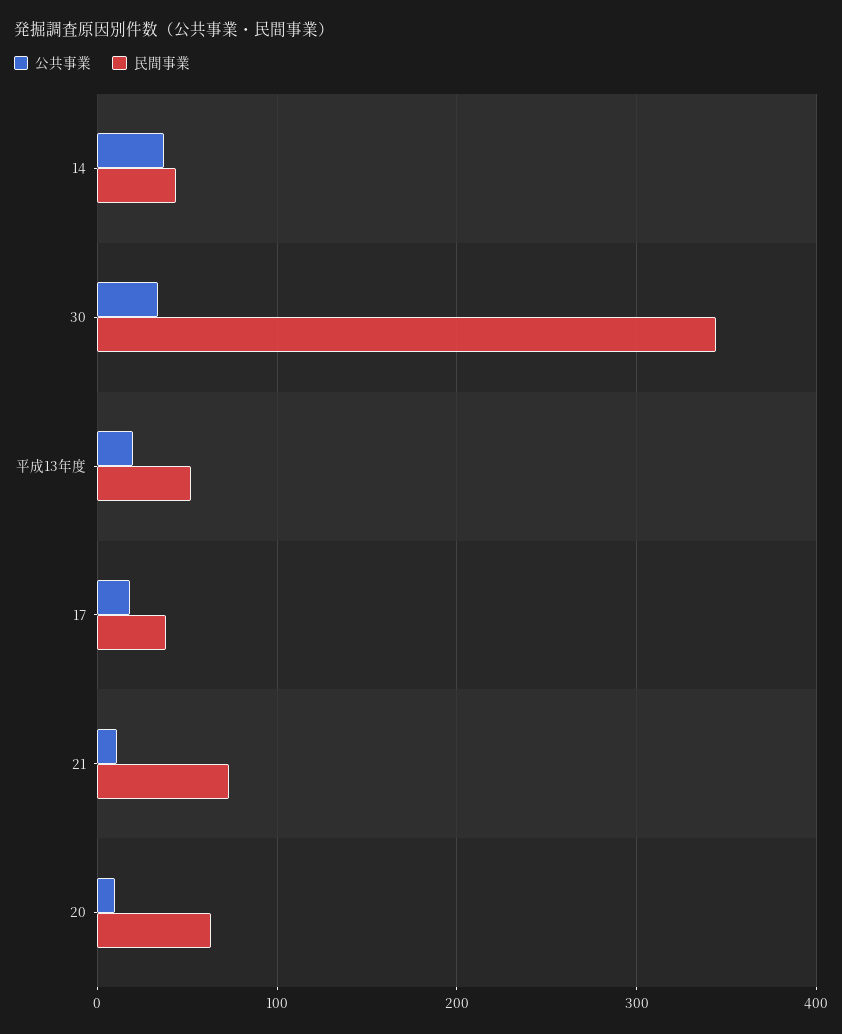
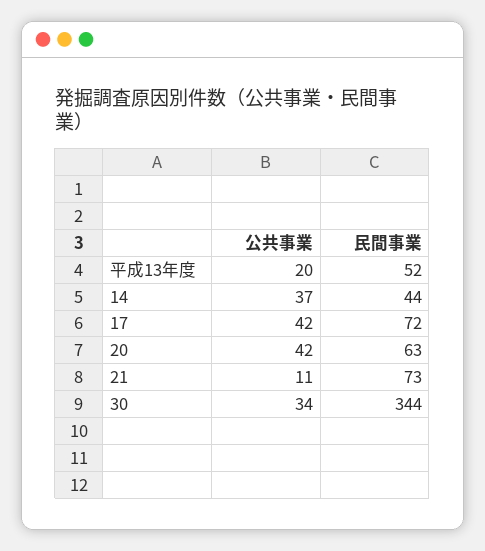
  {
    "公共事業": {
      "14": 37,
      "30": 34,
      "平成13年度": 20,
-     "17": 20,
+     "17": 42,
      "21": 11,
-     "20": 10
+     "20": 42
    },
    "民間事業": {
      "14": 44,
      "30": 344,
      "平成13年度": 52,
-     "17": 40,
+     "17": 72,
      "21": 73,
      "20": 63
    }
  }

